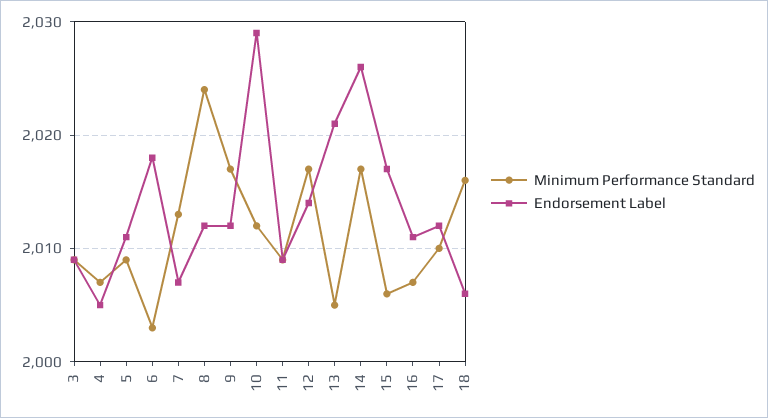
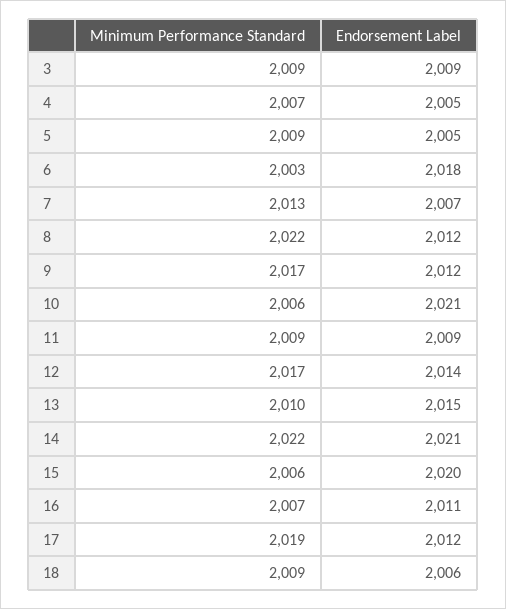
  {
    "Minimum Performance Standard": {
      "3": 2009,
      "4": 2007,
      "5": 2009,
      "6": 2003,
      "7": 2013,
-     "8": 2024,
+     "8": 2022,
      "9": 2017,
-     "10": 2012,
+     "10": 2006,
      "11": 2009,
      "12": 2017,
-     "13": 2005,
+     "13": 2010,
-     "14": 2017,
+     "14": 2022,
      "15": 2006,
      "16": 2007,
-     "17": 2010,
+     "17": 2019,
-     "18": 2016
+     "18": 2009
    },
    "Endorsement Label": {
      "3": 2009,
      "4": 2005,
-     "5": 2011,
+     "5": 2005,
      "6": 2018,
      "7": 2007,
      "8": 2012,
      "9": 2012,
-     "10": 2029,
+     "10": 2021,
      "11": 2009,
      "12": 2014,
-     "13": 2021,
+     "13": 2015,
-     "14": 2026,
+     "14": 2021,
-     "15": 2017,
+     "15": 2020,
      "16": 2011,
      "17": 2012,
      "18": 2006
    }
  }

